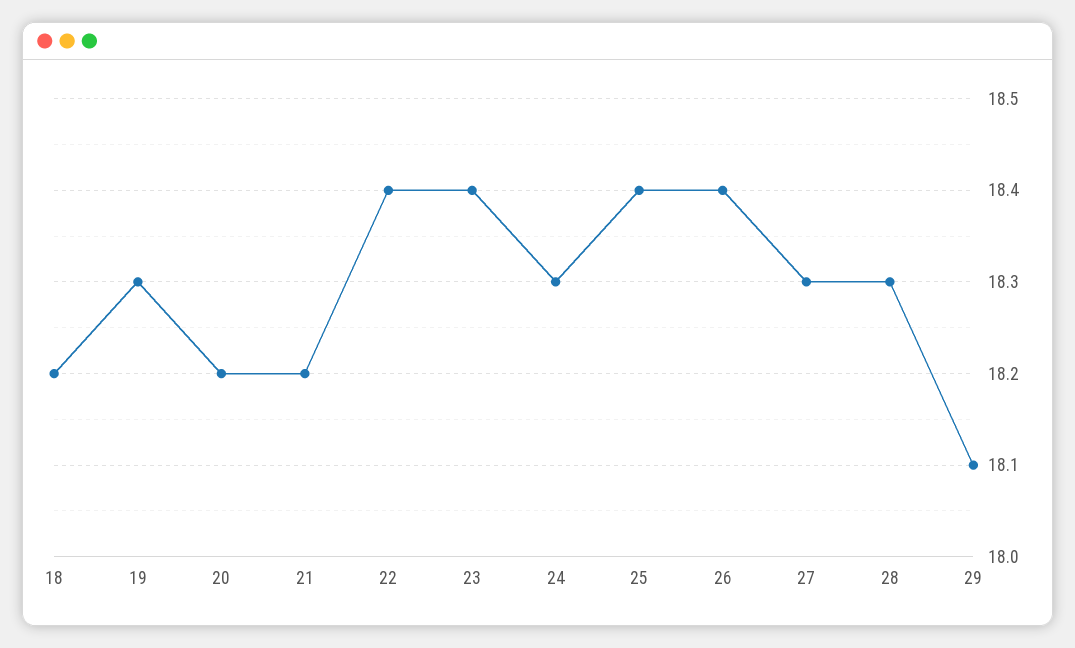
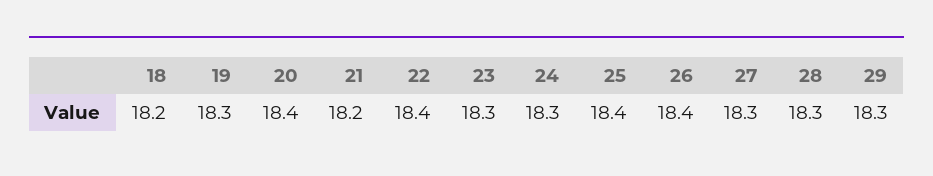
  {
    "18": 18.2,
    "19": 18.3,
-   "20": 18.2,
+   "20": 18.4,
    "21": 18.2,
    "22": 18.4,
-   "23": 18.4,
+   "23": 18.3,
    "24": 18.3,
    "25": 18.4,
    "26": 18.4,
    "27": 18.3,
    "28": 18.3,
-   "29": 18.1
+   "29": 18.3
  }

